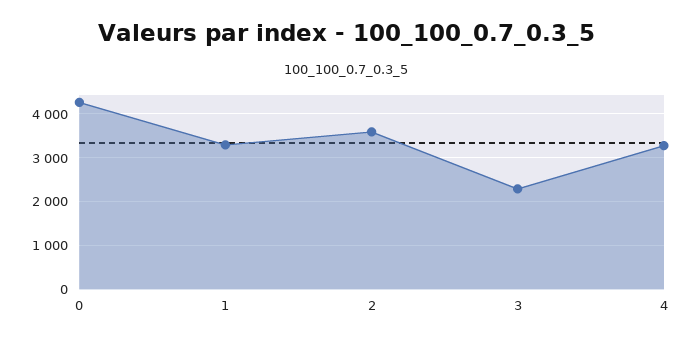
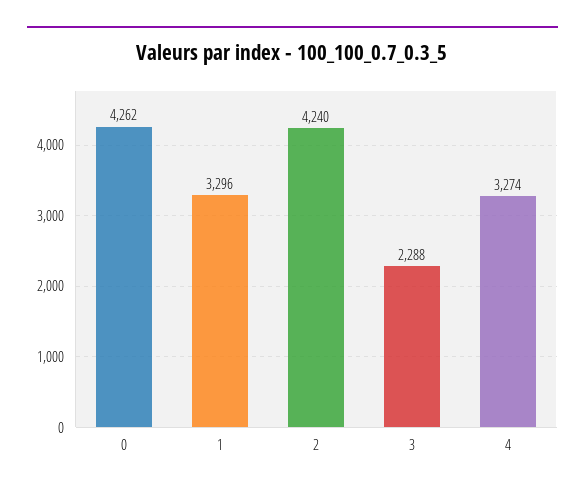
  {
    "0": 4262,
    "1": 3296,
-   "2": 3600,
+   "2": 4240,
    "3": 2288,
    "4": 3274
  }

